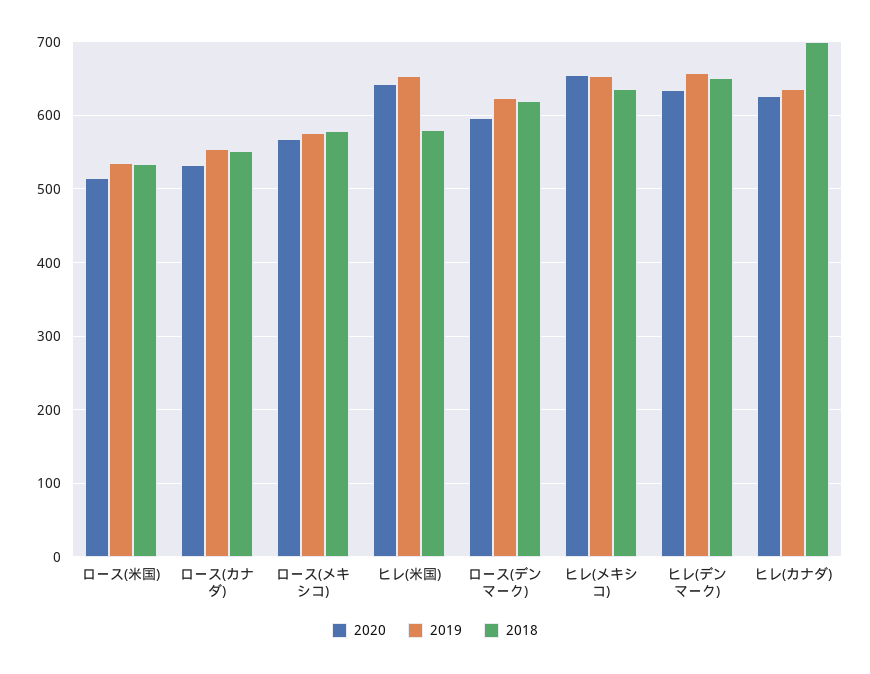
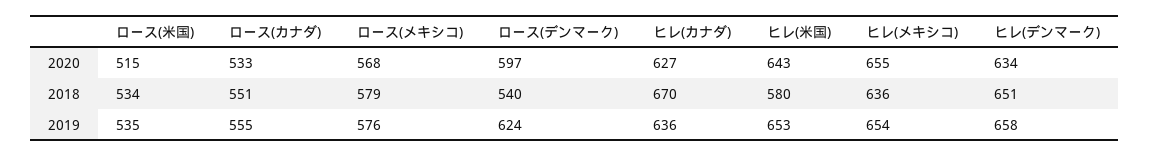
  {
    "2020": {
      "ロース(米国)": 515,
      "ロース(カナダ)": 533,
      "ロース(メキシコ)": 568,
      "ヒレ(米国)": 643,
      "ロース(デンマーク)": 597,
      "ヒレ(メキシコ)": 655,
      "ヒレ(デンマーク)": 634,
      "ヒレ(カナダ)": 627
    },
    "2019": {
      "ロース(米国)": 535,
      "ロース(カナダ)": 555,
      "ロース(メキシコ)": 576,
      "ヒレ(米国)": 653,
      "ロース(デンマーク)": 624,
      "ヒレ(メキシコ)": 654,
      "ヒレ(デンマーク)": 658,
      "ヒレ(カナダ)": 636
    },
    "2018": {
      "ロース(米国)": 534,
      "ロース(カナダ)": 551,
      "ロース(メキシコ)": 579,
      "ヒレ(米国)": 580,
-     "ロース(デンマーク)": 620,
+     "ロース(デンマーク)": 540,
      "ヒレ(メキシコ)": 636,
      "ヒレ(デンマーク)": 651,
-     "ヒレ(カナダ)": 700
+     "ヒレ(カナダ)": 670
    }
  }

